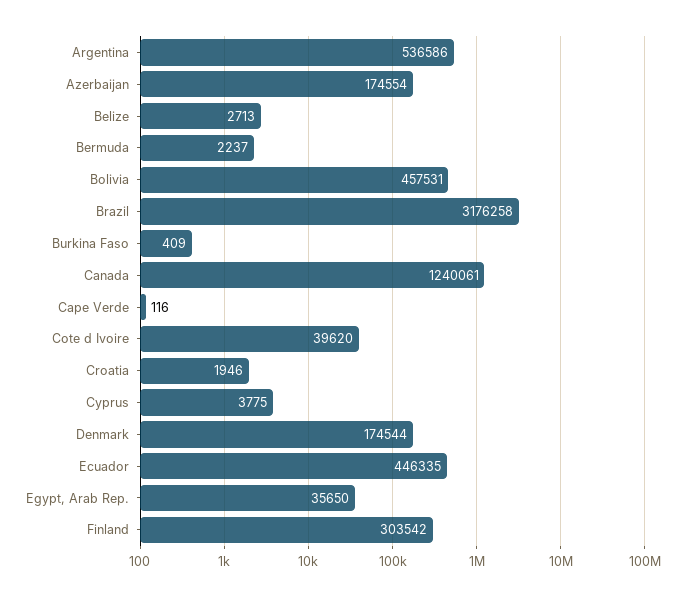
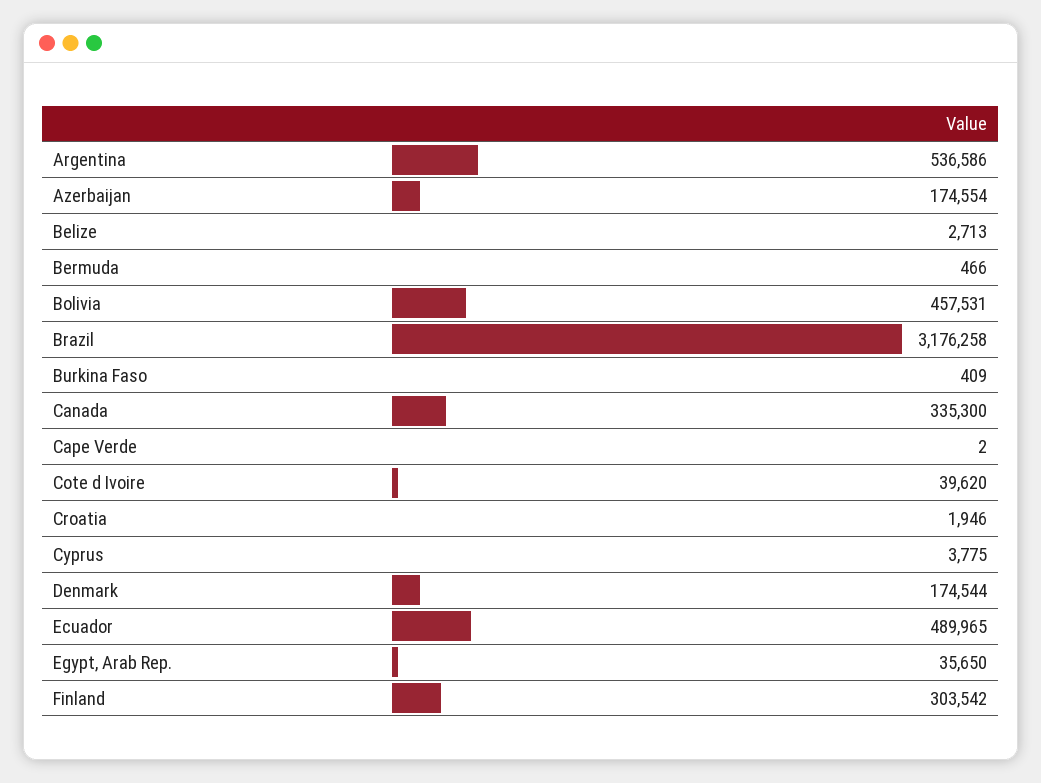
  {
    "Argentina": 536586,
    "Azerbaijan": 174554,
    "Belize": 2713,
-   "Bermuda": 2237,
+   "Bermuda": 466,
    "Bolivia": 457531,
    "Brazil": 3176258,
    "Burkina Faso": 409,
-   "Canada": 1240061,
+   "Canada": 335300,
-   "Cape Verde": 116,
+   "Cape Verde": 2,
    "Cote d Ivoire": 39620,
    "Croatia": 1946,
    "Cyprus": 3775,
    "Denmark": 174544,
-   "Ecuador": 446335,
+   "Ecuador": 489965,
    "Egypt, Arab Rep.": 35650,
    "Finland": 303542
  }

